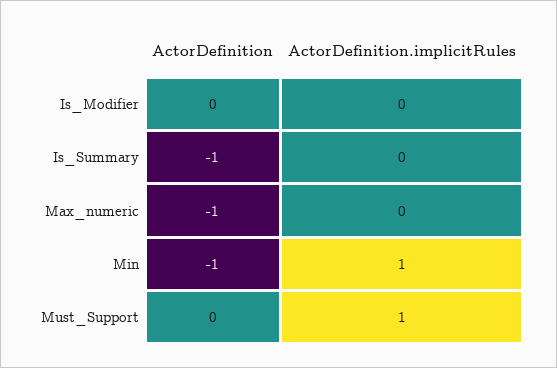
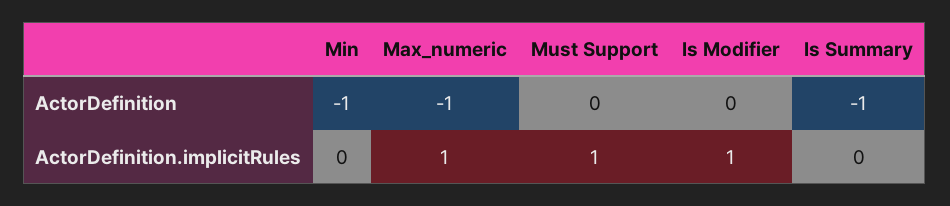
  {
    "ActorDefinition": {
      "Is_Modifier": 0,
      "Is_Summary": -1,
      "Max_numeric": -1,
      "Min": -1,
      "Must_Support": 0
    },
    "ActorDefinition.implicitRules": {
-     "Is_Modifier": 0,
+     "Is_Modifier": 1,
      "Is_Summary": 0,
-     "Max_numeric": 0,
+     "Max_numeric": 1,
-     "Min": 1,
+     "Min": 0,
      "Must_Support": 1
    }
  }

